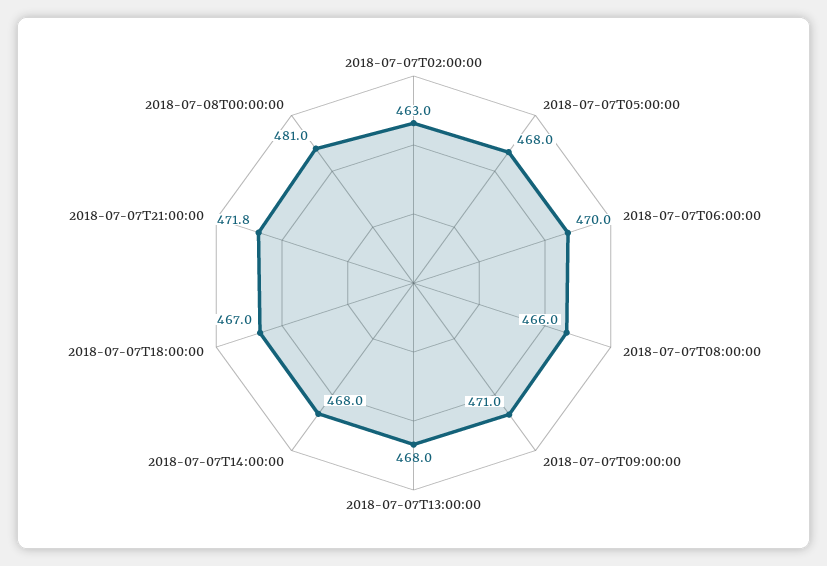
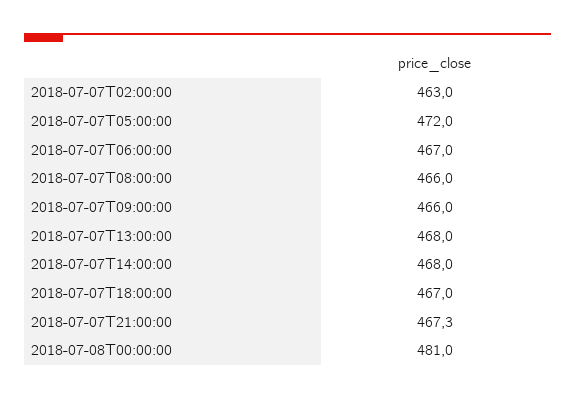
  {
    "2018-07-07T02:00:00": 463,
-   "2018-07-07T05:00:00": 468,
+   "2018-07-07T05:00:00": 472,
-   "2018-07-07T06:00:00": 470,
+   "2018-07-07T06:00:00": 467,
    "2018-07-07T08:00:00": 466,
-   "2018-07-07T09:00:00": 471,
+   "2018-07-07T09:00:00": 466,
    "2018-07-07T13:00:00": 468,
    "2018-07-07T14:00:00": 468,
    "2018-07-07T18:00:00": 467,
-   "2018-07-07T21:00:00": 471.8,
+   "2018-07-07T21:00:00": 467.3,
    "2018-07-08T00:00:00": 481
  }

